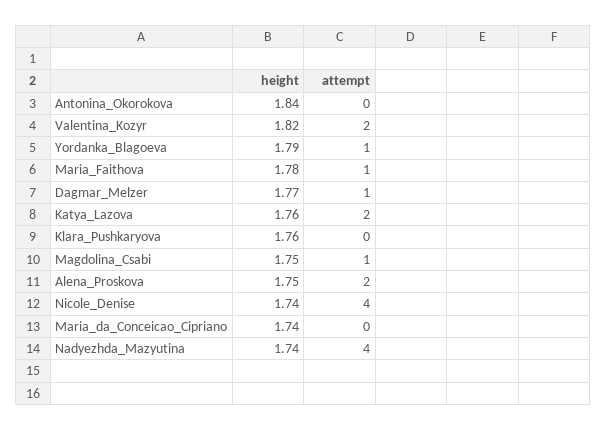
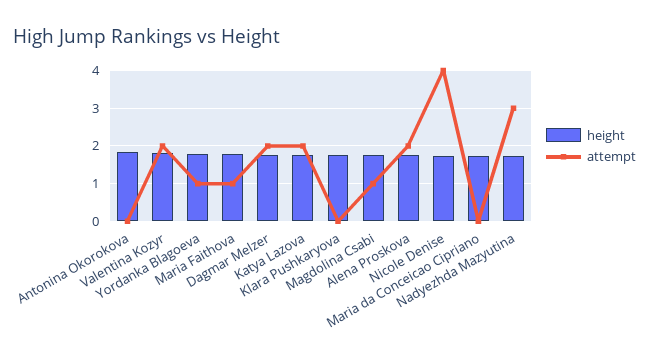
  {
    "height": {
      "Antonina_Okorokova": 1.84,
      "Valentina_Kozyr": 1.82,
      "Yordanka_Blagoeva": 1.79,
      "Maria_Faithova": 1.78,
      "Dagmar_Melzer": 1.77,
      "Katya_Lazova": 1.76,
      "Klara_Pushkaryova": 1.76,
      "Magdolina_Csabi": 1.75,
      "Alena_Proskova": 1.75,
      "Nicole_Denise": 1.74,
      "Maria_da_Conceicao_Cipriano": 1.74,
      "Nadyezhda_Mazyutina": 1.74
    },
    "attempt": {
      "Antonina_Okorokova": 0,
      "Valentina_Kozyr": 2,
      "Yordanka_Blagoeva": 1,
      "Maria_Faithova": 1,
-     "Dagmar_Melzer": 1,
+     "Dagmar_Melzer": 2,
      "Katya_Lazova": 2,
      "Klara_Pushkaryova": 0,
      "Magdolina_Csabi": 1,
      "Alena_Proskova": 2,
      "Nicole_Denise": 4,
      "Maria_da_Conceicao_Cipriano": 0,
-     "Nadyezhda_Mazyutina": 4
+     "Nadyezhda_Mazyutina": 3
    }
  }

